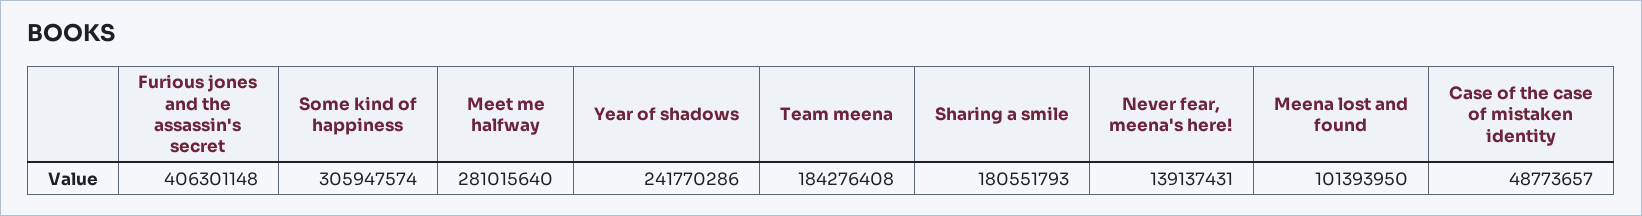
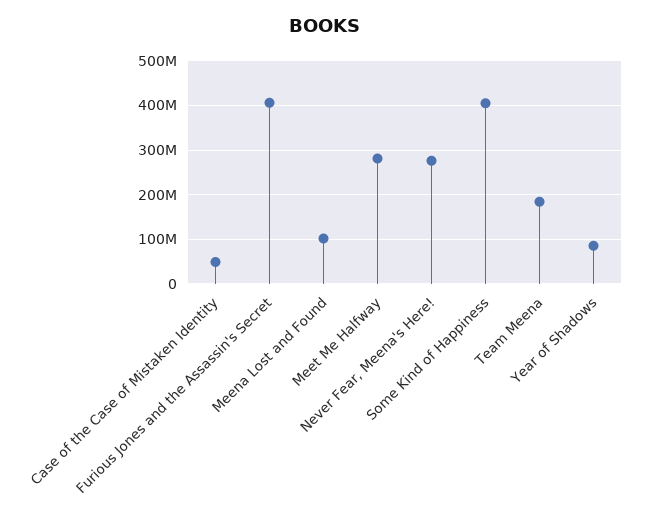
  {
    "Furious jones and the assassin's secret": 406301148,
-   "Some kind of happiness": 305947574,
+   "Some kind of happiness": 400000000,
    "Meet me halfway": 281015640,
-   "Year of shadows": 241770286,
+   "Year of shadows": 80000000,
    "Team meena": 184276408,
-   "Sharing a smile": 180551793,
-   "Never fear, meena's here!": 139137431,
+   "Never fear, meena's here!": 280000000,
    "Meena lost and found": 101393950,
    "Case of the case of mistaken identity": 48773657
  }

